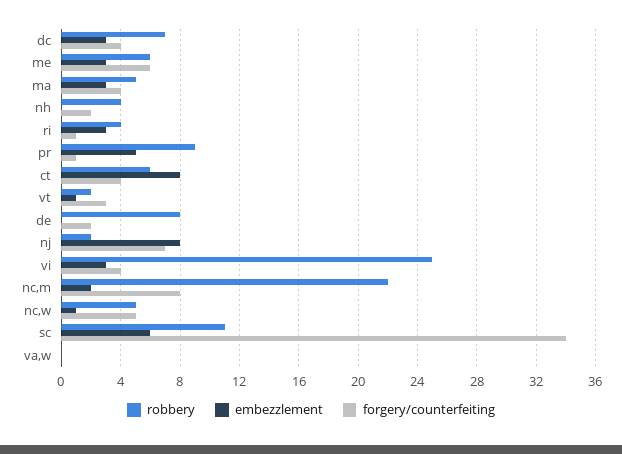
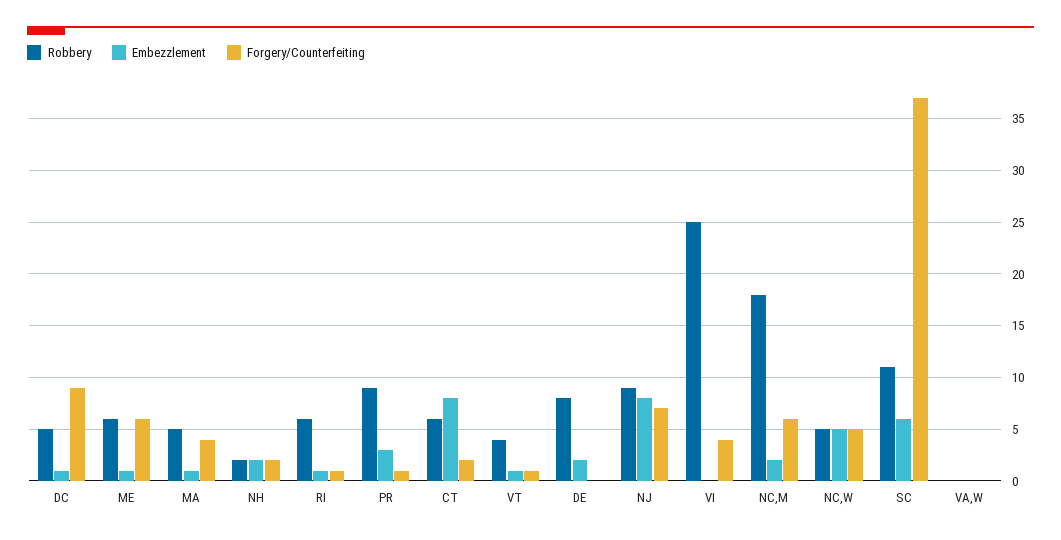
  {
    "robbery": {
-     "dc": 7,
+     "dc": 5,
      "me": 6,
      "ma": 5,
-     "nh": 4,
+     "nh": 2,
-     "ri": 4,
+     "ri": 6,
      "pr": 9,
      "ct": 6,
-     "vt": 2,
+     "vt": 4,
      "de": 8,
-     "nj": 2,
+     "nj": 9,
      "vi": 25,
-     "nc,m": 22,
+     "nc,m": 18,
      "nc,w": 5,
      "sc": 11,
      "va,w": 0
    },
    "embezzlement": {
-     "dc": 3,
+     "dc": 1,
-     "me": 3,
+     "me": 1,
-     "ma": 3,
+     "ma": 1,
-     "nh": 0,
+     "nh": 2,
-     "ri": 3,
+     "ri": 1,
-     "pr": 5,
+     "pr": 3,
      "ct": 8,
      "vt": 1,
-     "de": 0,
+     "de": 2,
      "nj": 8,
-     "vi": 3,
+     "vi": 0,
      "nc,m": 2,
-     "nc,w": 1,
+     "nc,w": 5,
      "sc": 6,
      "va,w": 0
    },
    "forgery/counterfeiting": {
-     "dc": 4,
+     "dc": 9,
      "me": 6,
      "ma": 4,
      "nh": 2,
      "ri": 1,
      "pr": 1,
-     "ct": 4,
+     "ct": 2,
-     "vt": 3,
+     "vt": 1,
-     "de": 2,
+     "de": 0,
      "nj": 7,
      "vi": 4,
-     "nc,m": 8,
+     "nc,m": 6,
      "nc,w": 5,
-     "sc": 34,
+     "sc": 37,
      "va,w": 0
    }
  }

